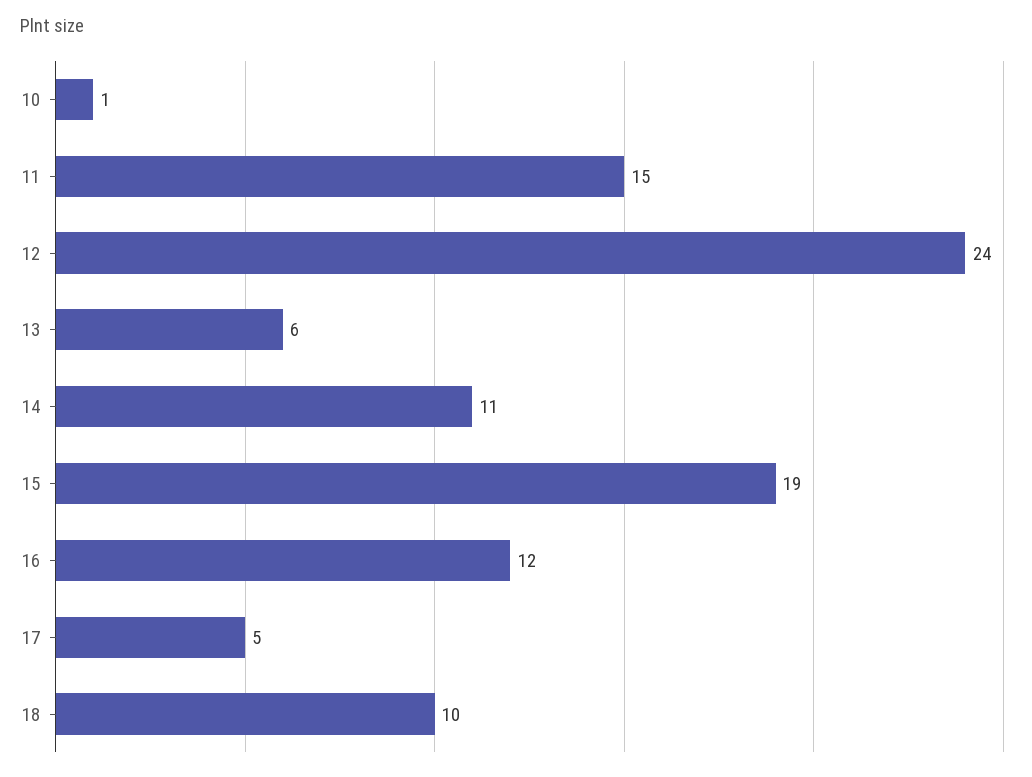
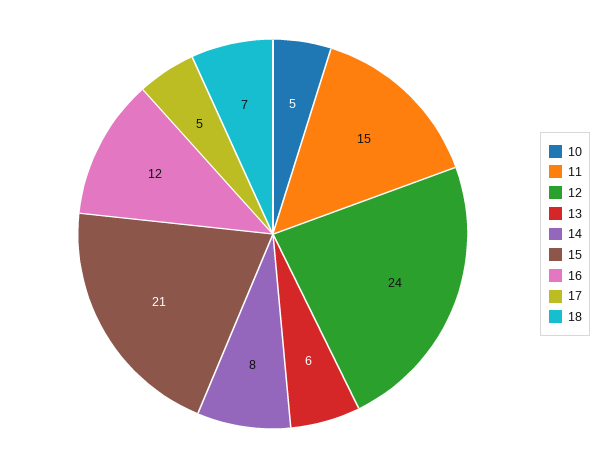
  {
-   "10": 1,
+   "10": 5,
    "11": 15,
    "12": 24,
    "13": 6,
-   "14": 11,
+   "14": 8,
-   "15": 19,
+   "15": 21,
    "16": 12,
    "17": 5,
-   "18": 10
+   "18": 7
  }

